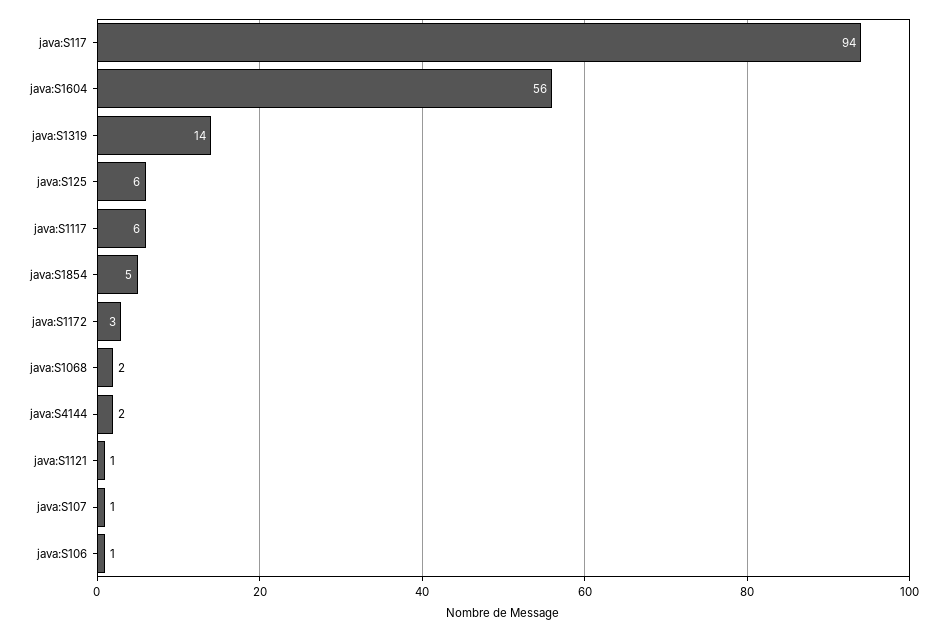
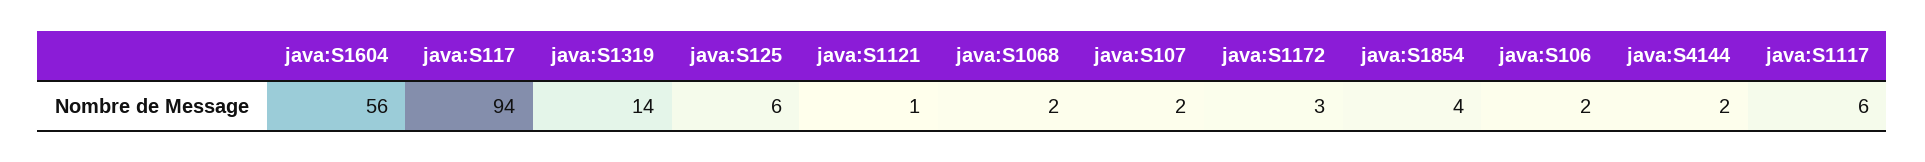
  {
    "java:S117": 94,
    "java:S1604": 56,
    "java:S1319": 14,
    "java:S125": 6,
    "java:S1117": 6,
-   "java:S1854": 5,
+   "java:S1854": 4,
    "java:S1172": 3,
    "java:S1068": 2,
    "java:S4144": 2,
    "java:S1121": 1,
-   "java:S107": 1,
+   "java:S107": 2,
-   "java:S106": 1
+   "java:S106": 2
  }

